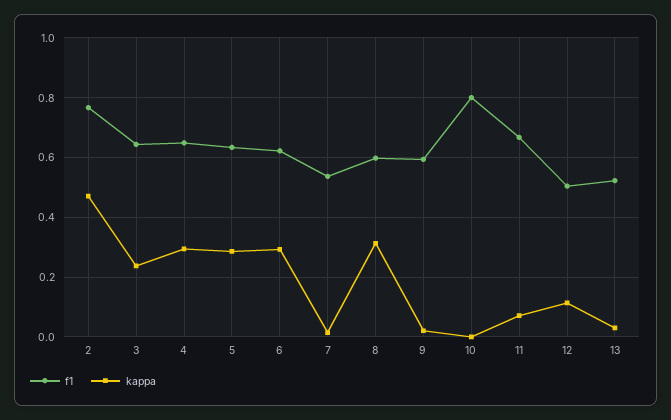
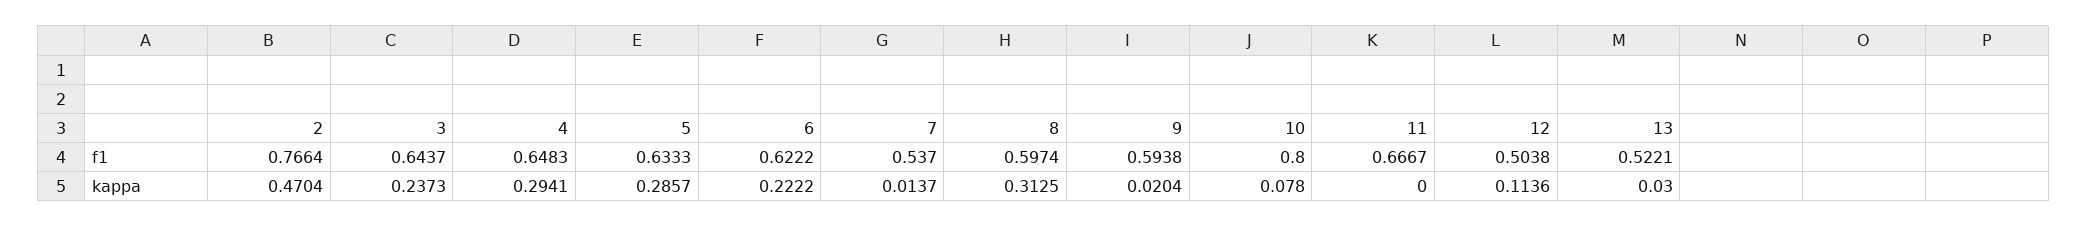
  {
    "f1": {
      "2": 0.7664,
      "3": 0.6437,
      "4": 0.6483,
      "5": 0.6333,
      "6": 0.6222,
      "7": 0.537,
      "8": 0.5974,
      "9": 0.5938,
      "10": 0.8,
      "11": 0.6667,
      "12": 0.5038,
      "13": 0.5221
    },
    "kappa": {
      "2": 0.4704,
      "3": 0.2373,
      "4": 0.2941,
      "5": 0.2857,
-     "6": 0.3,
+     "6": 0.2222,
      "7": 0.0137,
      "8": 0.3125,
      "9": 0.0204,
-     "10": 0,
+     "10": 0.078,
-     "11": 0.075,
+     "11": 0,
      "12": 0.1136,
      "13": 0.03
    }
  }

